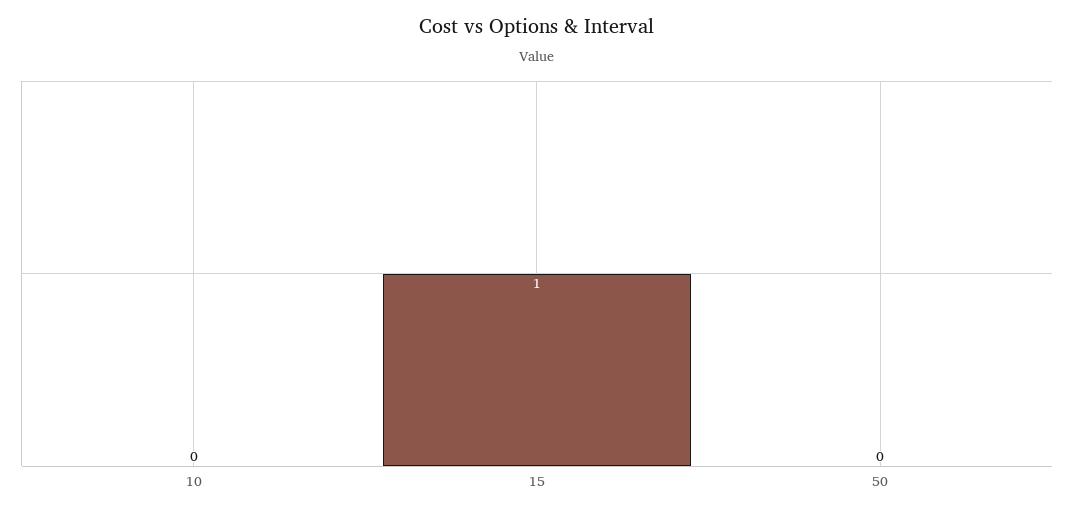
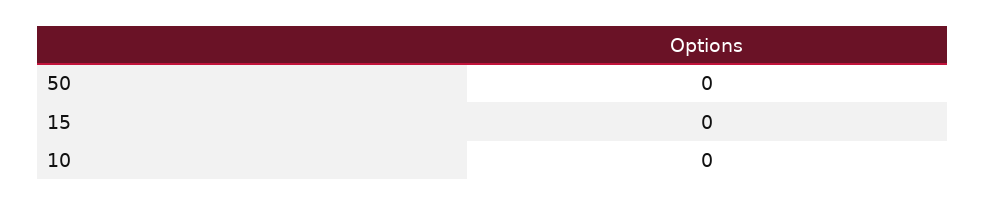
  {
    "10": 0,
-   "15": 1,
+   "15": 0,
    "50": 0
  }

